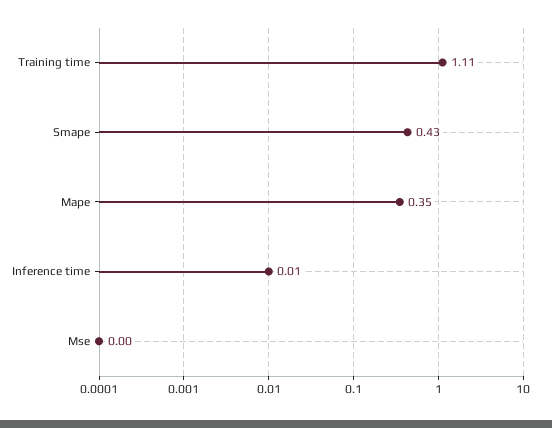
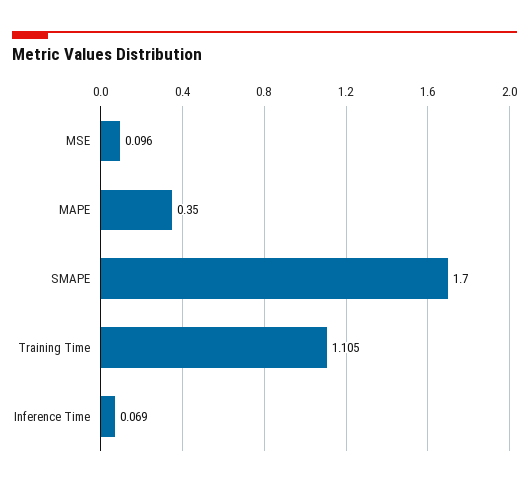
  {
    "Training time": 1.105,
-   "Smape": 0.43,
+   "Smape": 1.7,
    "Mape": 0.35,
-   "Inference time": 0.01,
+   "Inference time": 0.069,
-   "Mse": 0
+   "Mse": 0.096
  }

